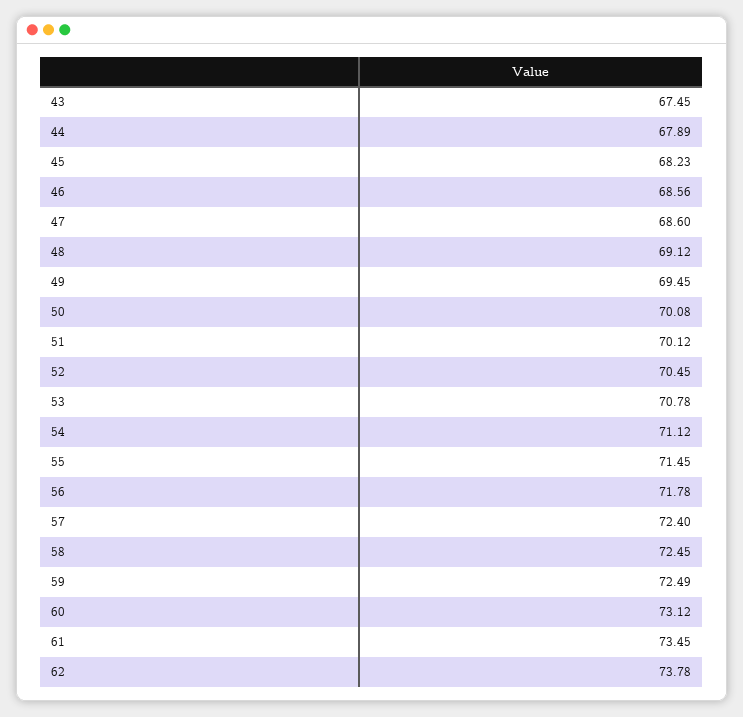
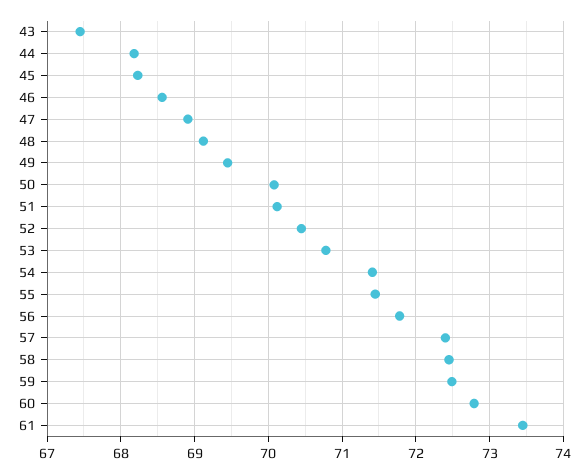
  {
    "43": 67.45,
-   "44": 67.89,
+   "44": 68.2,
    "45": 68.23,
    "46": 68.56,
-   "47": 68.6,
+   "47": 68.9,
    "48": 69.12,
    "49": 69.45,
    "50": 70.08,
    "51": 70.12,
    "52": 70.45,
    "53": 70.78,
-   "54": 71.12,
+   "54": 71.4,
    "55": 71.45,
    "56": 71.78,
    "57": 72.4,
    "58": 72.45,
    "59": 72.49,
-   "60": 73.12,
+   "60": 72.8,
-   "61": 73.45,
+   "61": 73.45
-   "62": 73.78
  }

